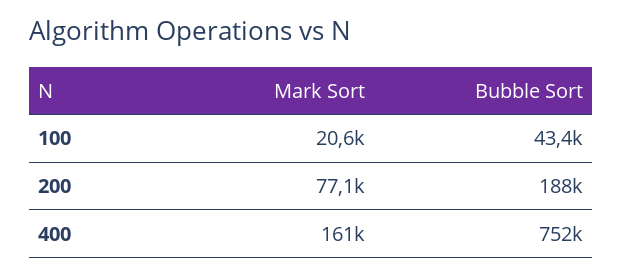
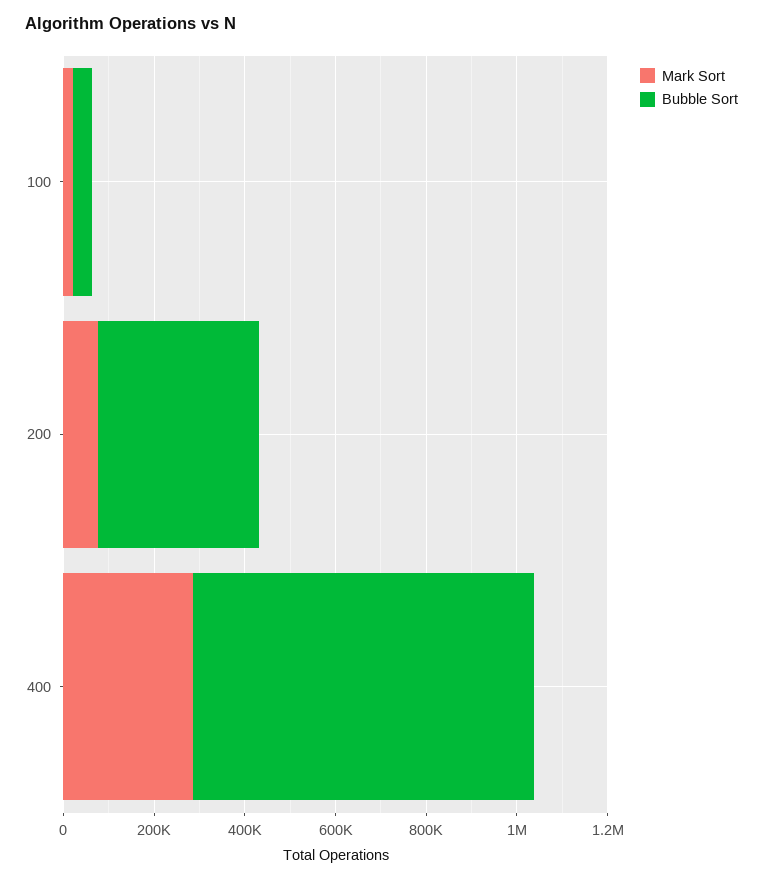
  {
    "Mark Sort": {
      "100": 20600,
      "200": 77100,
-     "400": 161000
+     "400": 300000
    },
    "Bubble Sort": {
      "100": 43400,
-     "200": 188000,
+     "200": 350000,
      "400": 752000
    }
  }

